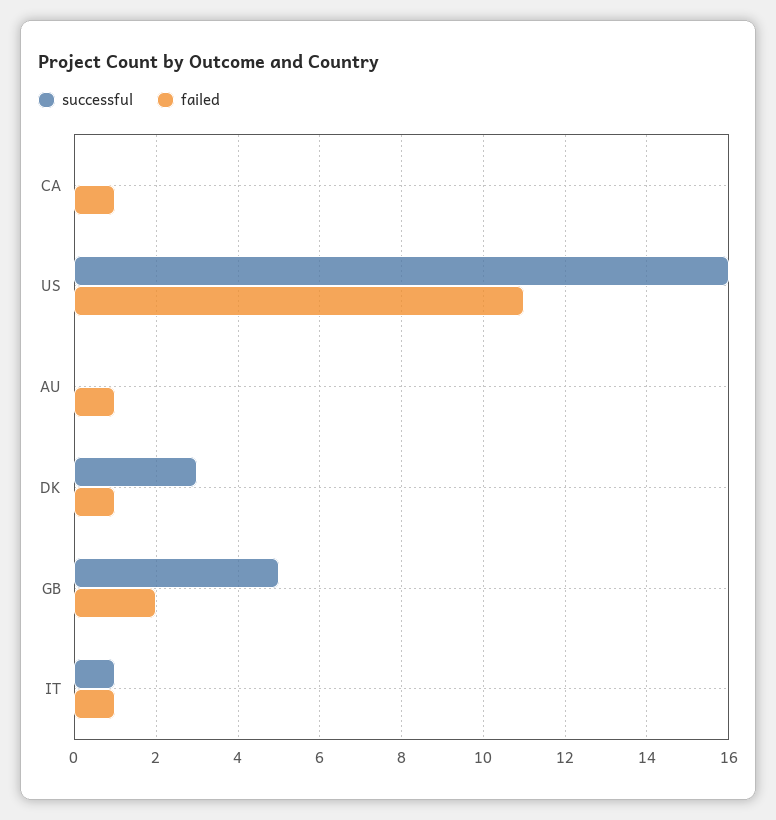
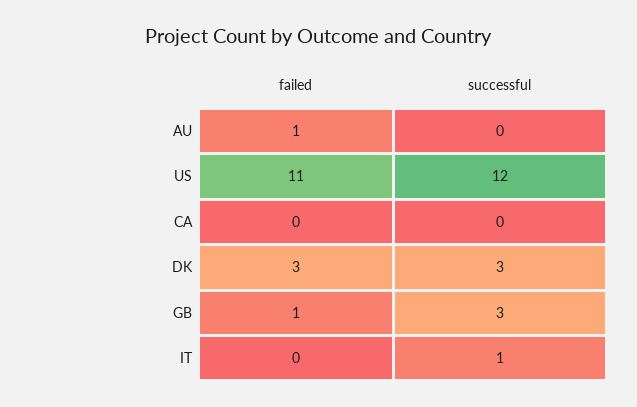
  {
    "successful": {
      "CA": 0,
-     "US": 16,
+     "US": 12,
      "AU": 0,
      "DK": 3,
-     "GB": 5,
+     "GB": 3,
      "IT": 1
    },
    "failed": {
-     "CA": 1,
+     "CA": 0,
      "US": 11,
      "AU": 1,
-     "DK": 1,
+     "DK": 3,
-     "GB": 2,
+     "GB": 1,
-     "IT": 1
+     "IT": 0
    }
  }

